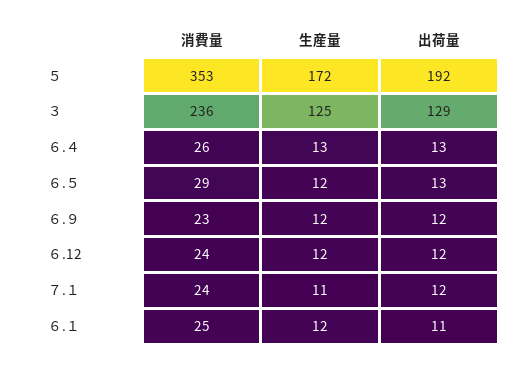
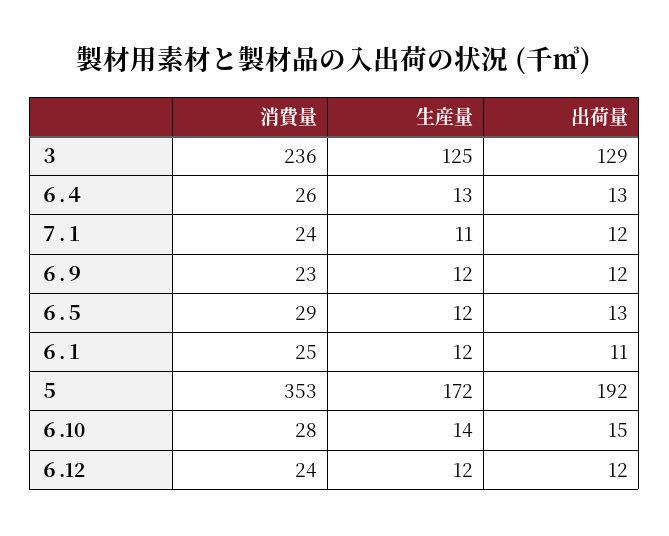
  {
    "消費量": {
      "５": 353,
      "３": 236,
      "６.４": 26,
      "６.５": 29,
      "６.９": 23,
      "６.12": 24,
      "７.１": 24,
-     "６.１": 25
+     "６.１": 25,
+     "６.10": 28
    },
    "生産量": {
      "５": 172,
      "３": 125,
      "６.４": 13,
      "６.５": 12,
      "６.９": 12,
      "６.12": 12,
      "７.１": 11,
-     "６.１": 12
+     "６.１": 12,
+     "６.10": 14
    },
    "出荷量": {
      "５": 192,
      "３": 129,
      "６.４": 13,
      "６.５": 13,
      "６.９": 12,
      "６.12": 12,
      "７.１": 12,
-     "６.１": 11
+     "６.１": 11,
+     "６.10": 15
    }
  }

